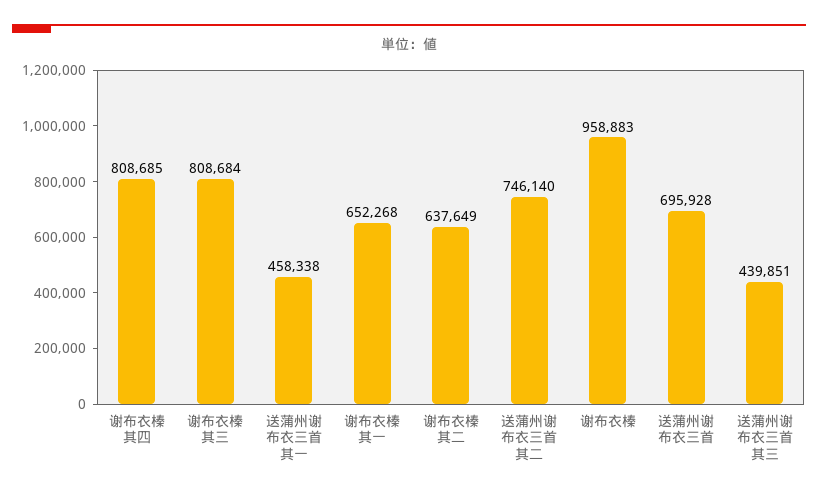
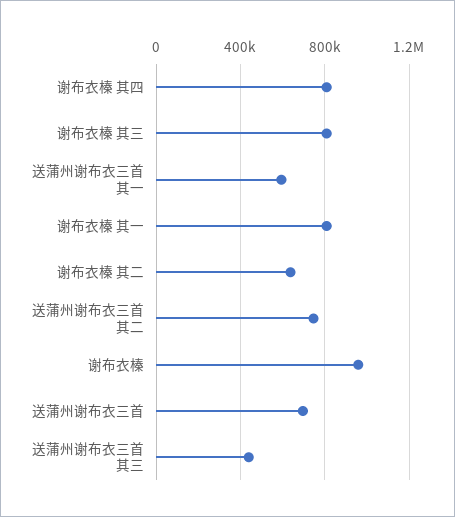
  {
    "谢布衣榛 其四": 808685,
    "谢布衣榛 其三": 808684,
-   "送蒲州谢布衣三首 其一": 458338,
+   "送蒲州谢布衣三首 其一": 600000,
-   "谢布衣榛 其一": 652268,
+   "谢布衣榛 其一": 800000,
    "谢布衣榛 其二": 637649,
    "送蒲州谢布衣三首 其二": 746140,
    "谢布衣榛": 958883,
    "送蒲州谢布衣三首": 695928,
    "送蒲州谢布衣三首 其三": 439851
  }

